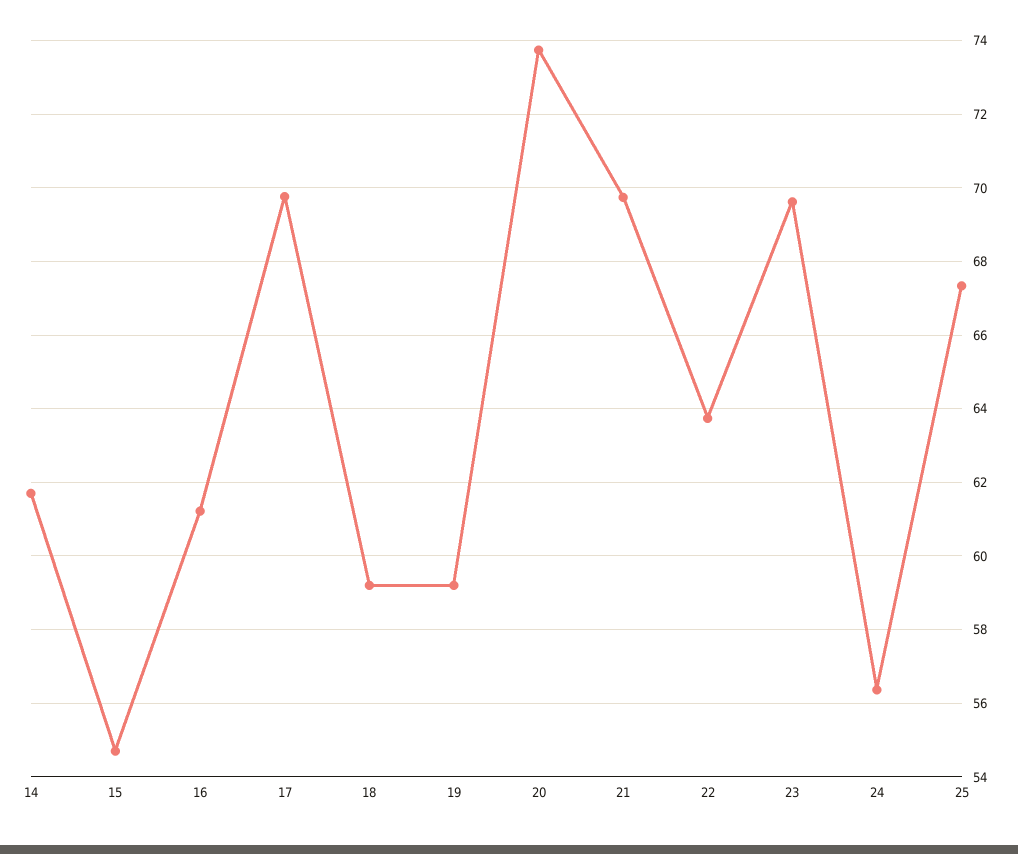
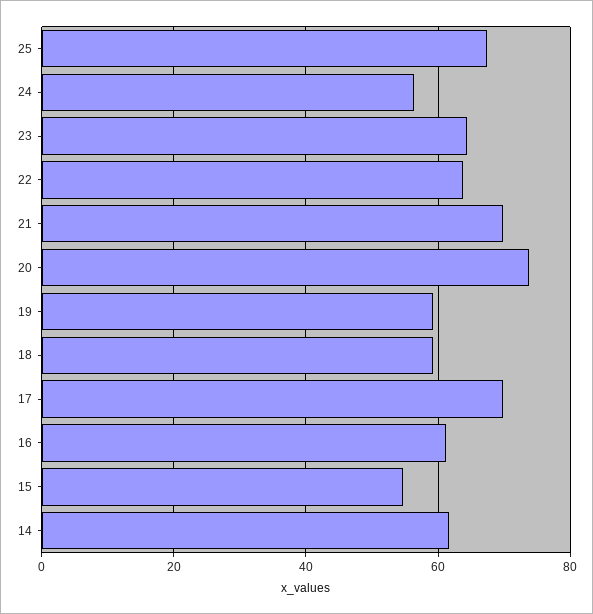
  {
    "14": 61.8,
    "15": 54.8,
    "16": 61.2,
    "17": 69.8,
    "18": 59.2,
    "19": 59.2,
    "20": 73.8,
    "21": 69.8,
    "22": 63.8,
-   "23": 69.6,
+   "23": 64,
    "24": 56.4,
    "25": 67.4
  }

